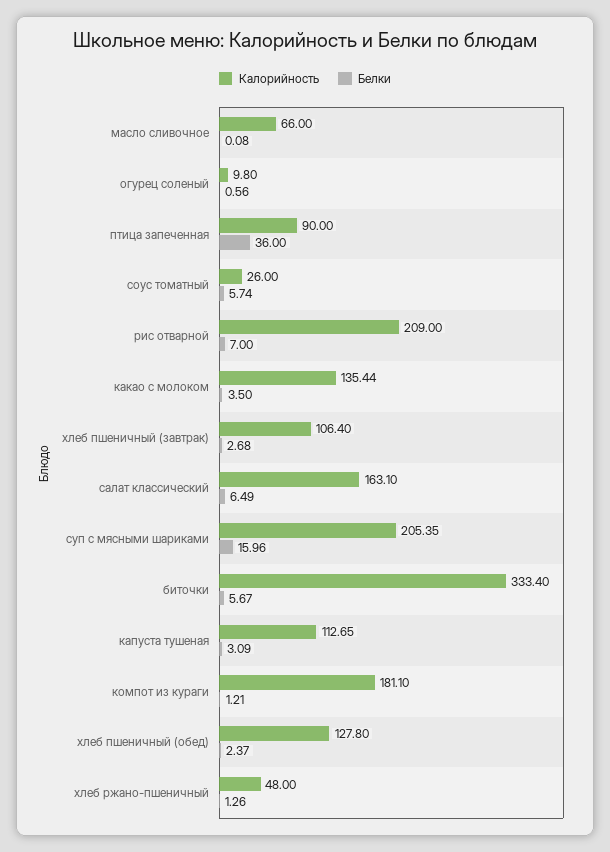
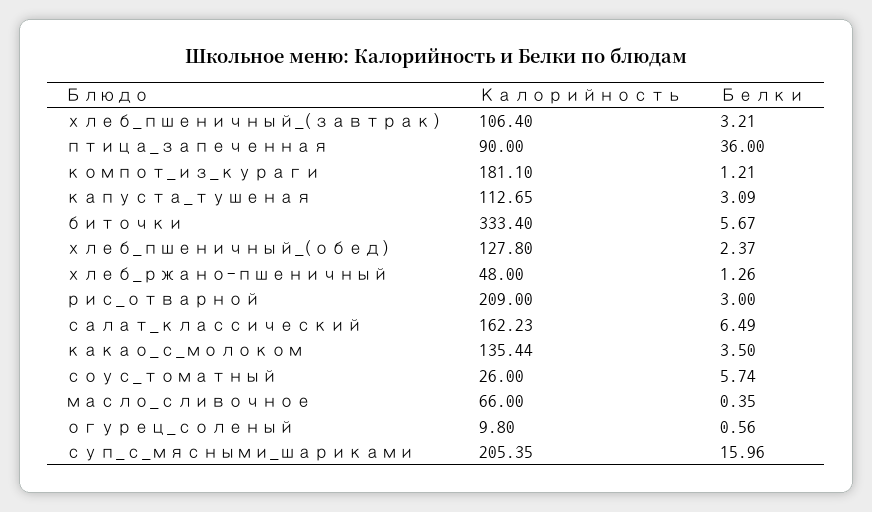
  {
    "Калорийность": {
      "масло сливочное": 66,
      "огурец соленый": 9.8,
      "птица запеченная": 90,
      "соус томатный": 26,
      "рис отварной": 209,
      "какао с молоком": 135.44,
      "хлеб пшеничный (завтрак)": 106.4,
-     "салат классический": 163.1,
+     "салат классический": 162.23,
      "суп с мясными шариками": 205.35,
      "биточки": 333.4,
      "капуста тушеная": 112.65,
      "компот из кураги": 181.1,
      "хлеб пшеничный (обед)": 127.8,
      "хлеб ржано-пшеничный": 48
    },
    "Белки": {
-     "масло сливочное": 0.08,
+     "масло сливочное": 0.35,
      "огурец соленый": 0.56,
      "птица запеченная": 36,
      "соус томатный": 5.74,
-     "рис отварной": 7,
+     "рис отварной": 3,
      "какао с молоком": 3.5,
-     "хлеб пшеничный (завтрак)": 2.68,
+     "хлеб пшеничный (завтрак)": 3.21,
      "салат классический": 6.49,
      "суп с мясными шариками": 15.96,
      "биточки": 5.67,
      "капуста тушеная": 3.09,
      "компот из кураги": 1.21,
      "хлеб пшеничный (обед)": 2.37,
      "хлеб ржано-пшеничный": 1.26
    }
  }

